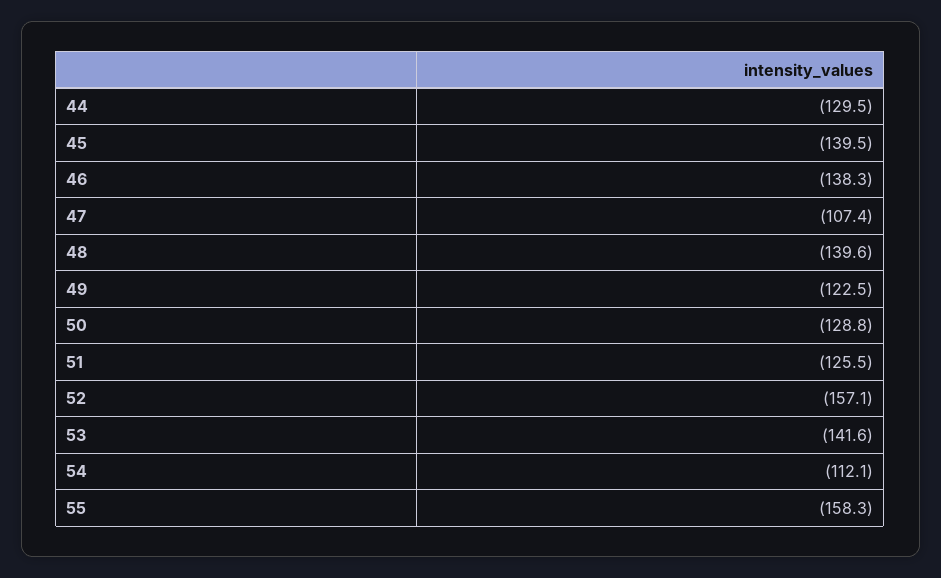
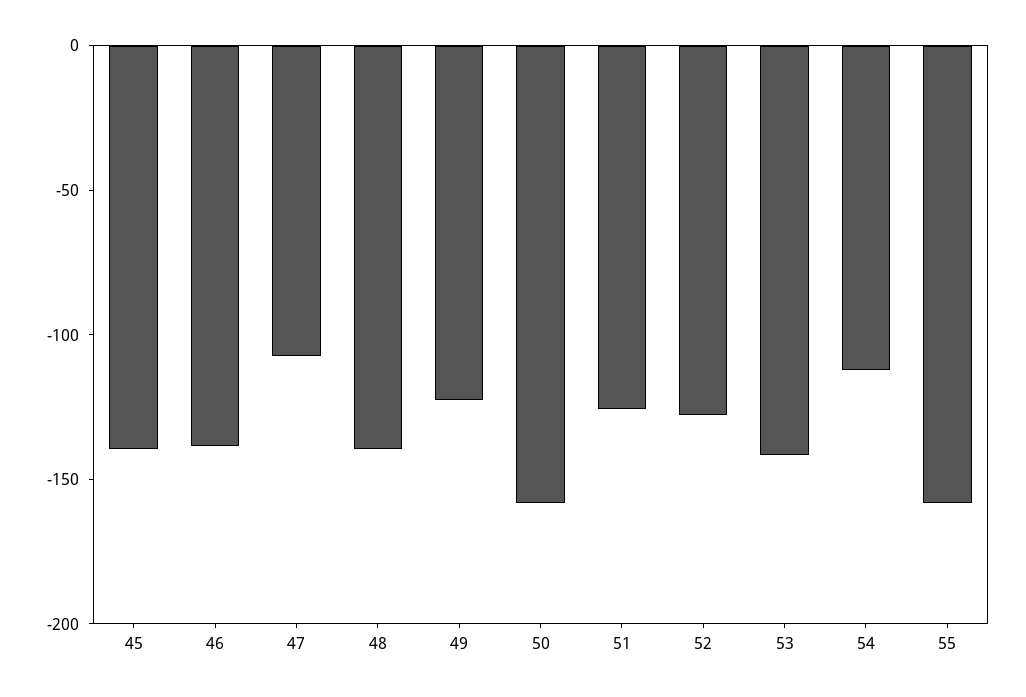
  {
-   "44": -129.5,
    "45": -139.5,
    "46": -138.3,
    "47": -107.4,
    "48": -139.6,
    "49": -122.5,
-   "50": -128.8,
+   "50": -160,
    "51": -125.5,
-   "52": -157.1,
+   "52": -130,
    "53": -141.6,
    "54": -112.1,
    "55": -158.3
  }

